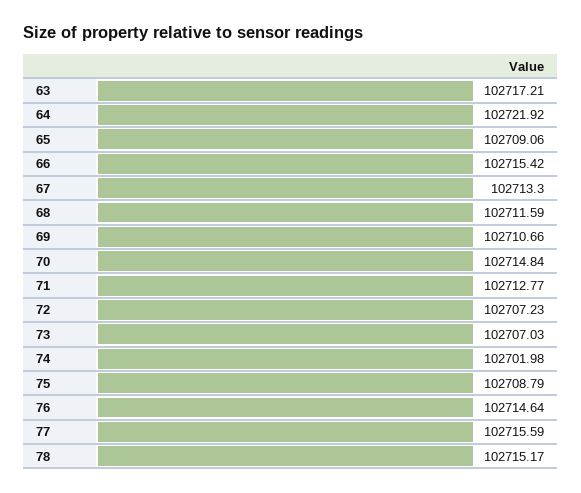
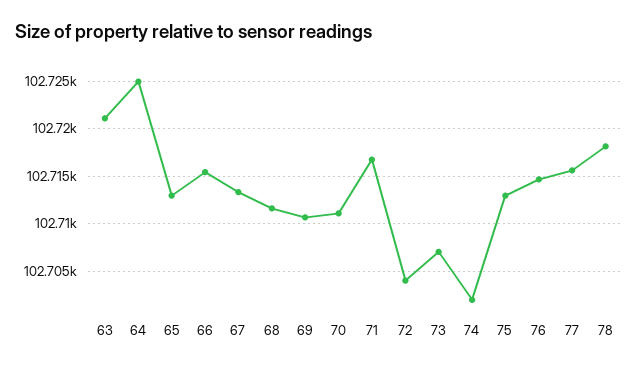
  {
-   "63": 102717.21,
+   "63": 102721,
-   "64": 102721.92,
+   "64": 102725,
-   "65": 102709.06,
+   "65": 102713,
    "66": 102715.42,
    "67": 102713.3,
    "68": 102711.59,
    "69": 102710.66,
-   "70": 102714.84,
+   "70": 102711,
-   "71": 102712.77,
+   "71": 102717,
-   "72": 102707.23,
+   "72": 102704,
    "73": 102707.03,
    "74": 102701.98,
-   "75": 102708.79,
+   "75": 102713,
    "76": 102714.64,
    "77": 102715.59,
-   "78": 102715.17
+   "78": 102718
  }

